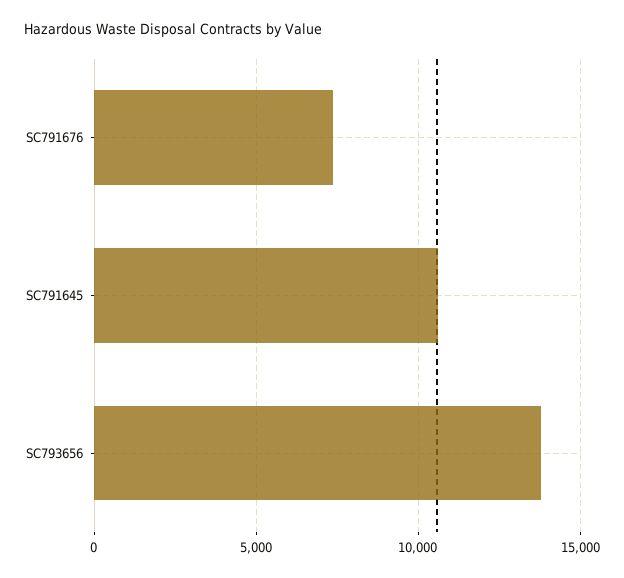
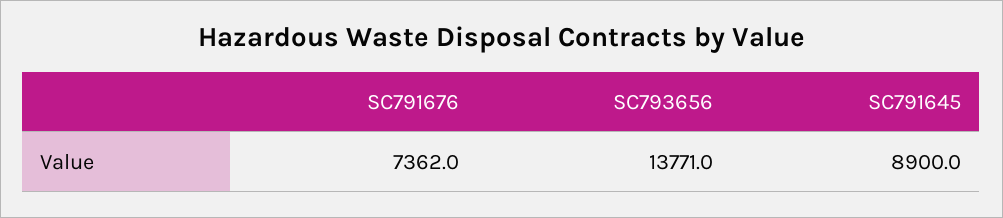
  {
    "SC791676": 7362,
-   "SC791645": 10500,
+   "SC791645": 8900,
    "SC793656": 13771
  }

